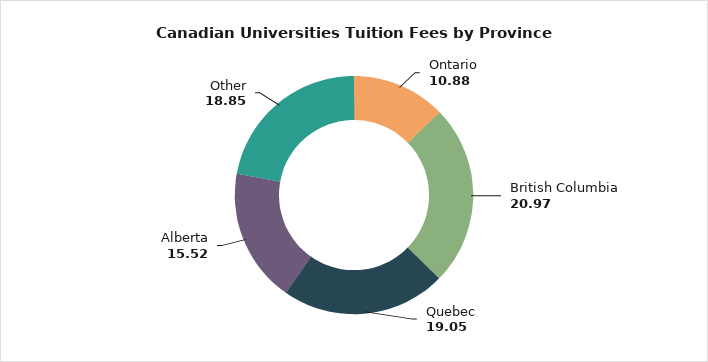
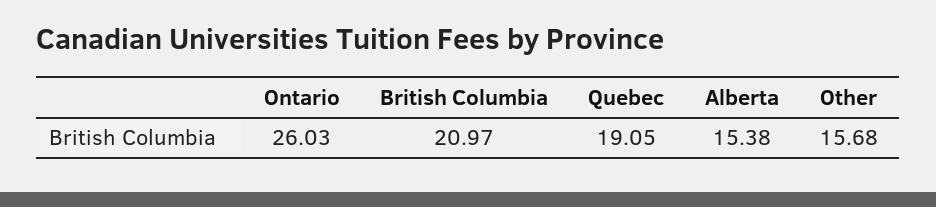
  {
-   "Ontario": 10.88,
+   "Ontario": 26.03,
    "British Columbia": 20.97,
    "Quebec": 19.05,
-   "Alberta": 15.52,
+   "Alberta": 15.38,
-   "Other": 18.85
+   "Other": 15.68
  }

